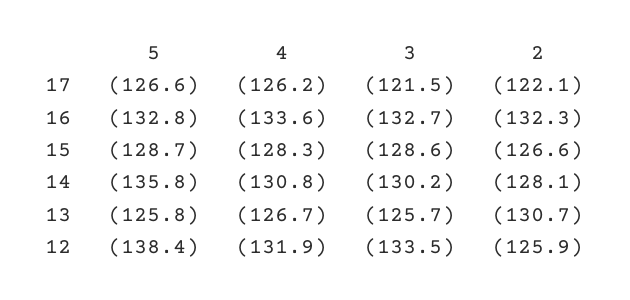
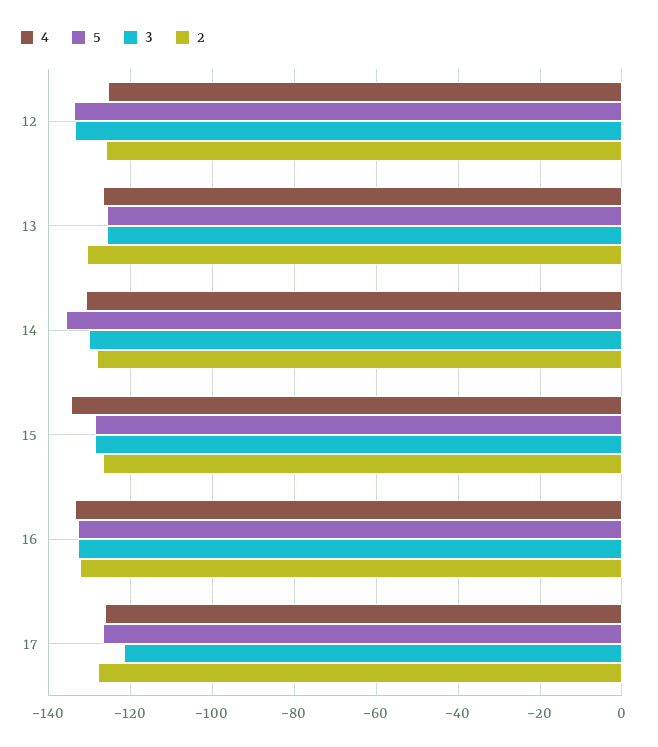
  {
    "5": {
      "17": -126.6,
      "16": -132.8,
      "15": -128.7,
      "14": -135.8,
      "13": -125.8,
-     "12": -138.4
+     "12": -134
    },
    "4": {
      "17": -126.2,
      "16": -133.6,
-     "15": -128.3,
+     "15": -134,
      "14": -130.8,
      "13": -126.7,
-     "12": -131.9
+     "12": -126
    },
    "3": {
      "17": -121.5,
      "16": -132.7,
      "15": -128.6,
      "14": -130.2,
      "13": -125.7,
      "12": -133.5
    },
    "2": {
-     "17": -122.1,
+     "17": -128,
      "16": -132.3,
      "15": -126.6,
      "14": -128.1,
      "13": -130.7,
      "12": -125.9
    }
  }

